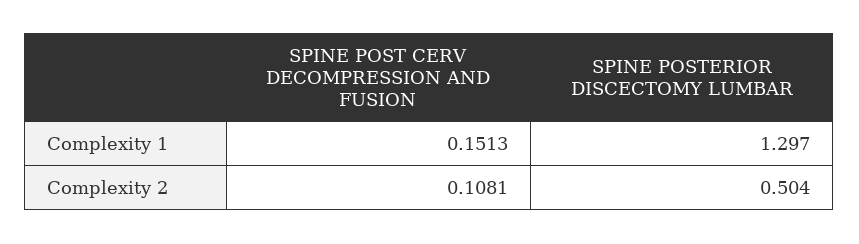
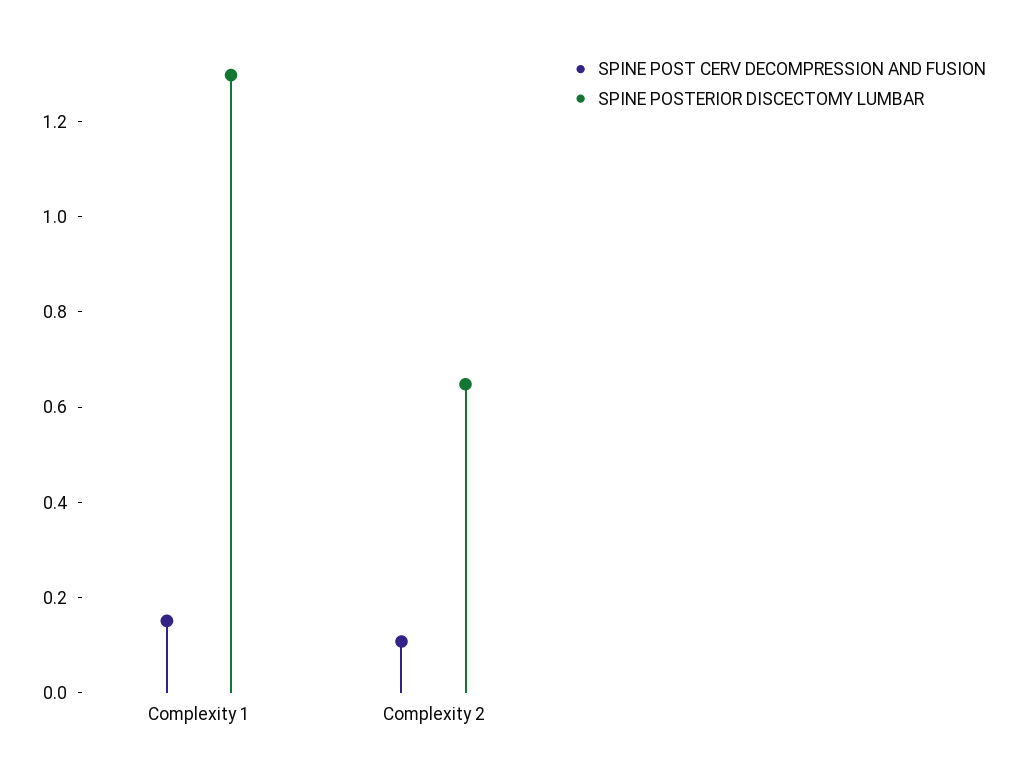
  {
    "SPINE POST CERV DECOMPRESSION AND FUSION": {
      "Complexity 1": 0.1513,
      "Complexity 2": 0.1081
    },
    "SPINE POSTERIOR DISCECTOMY LUMBAR": {
      "Complexity 1": 1.297,
-     "Complexity 2": 0.504
+     "Complexity 2": 0.65
    }
  }

